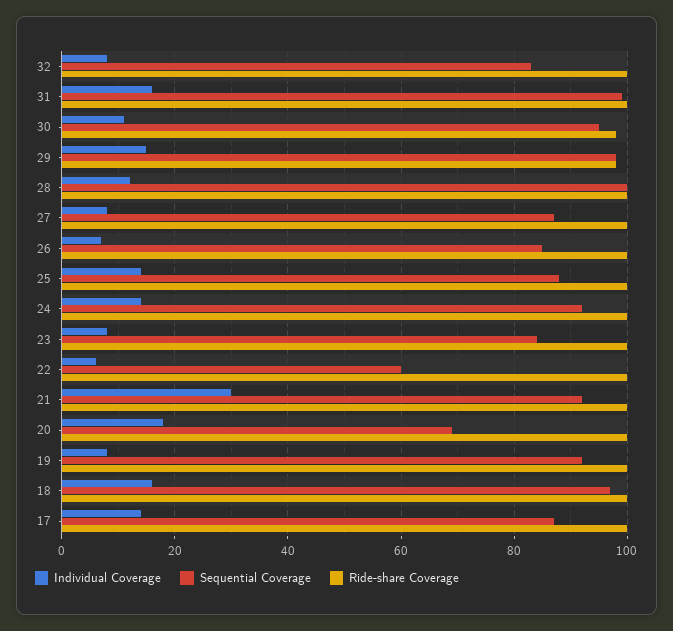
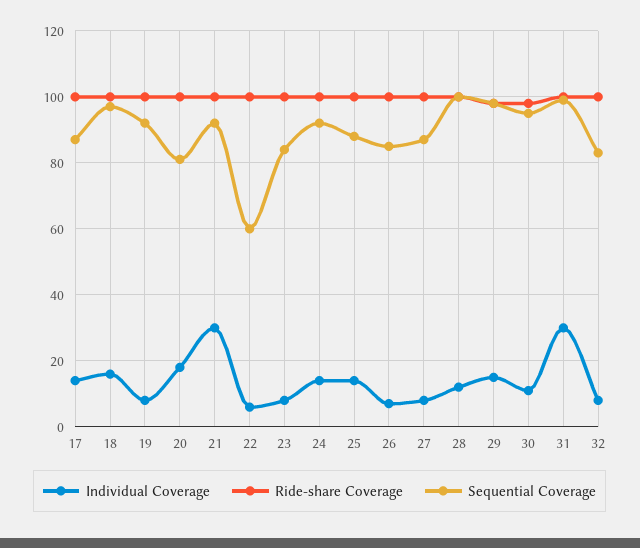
  {
    "Individual Coverage": {
      "32": 10,
-     "31": 15,
+     "31": 30,
      "30": 10,
      "29": 15,
      "28": 10,
      "27": 10,
      "26": 5,
      "25": 15,
      "24": 15,
      "23": 10,
      "22": 5,
      "21": 30,
      "20": 20,
      "19": 10,
      "18": 15,
      "17": 15
    },
    "Sequential Coverage": {
      "32": 85,
      "31": 100,
      "30": 95,
      "29": 100,
      "28": 100,
      "27": 85,
      "26": 85,
      "25": 90,
      "24": 90,
      "23": 85,
      "22": 60,
      "21": 90,
-     "20": 70,
+     "20": 80,
      "19": 90,
      "18": 95,
      "17": 85
    },
    "Ride-share Coverage": {
      "32": 100,
      "31": 100,
      "30": 100,
      "29": 100,
      "28": 100,
      "27": 100,
      "26": 100,
      "25": 100,
      "24": 100,
      "23": 100,
      "22": 100,
      "21": 100,
      "20": 100,
      "19": 100,
      "18": 100,
      "17": 100
    }
  }

